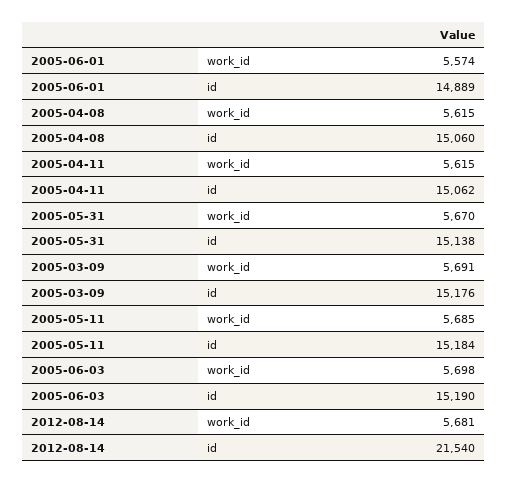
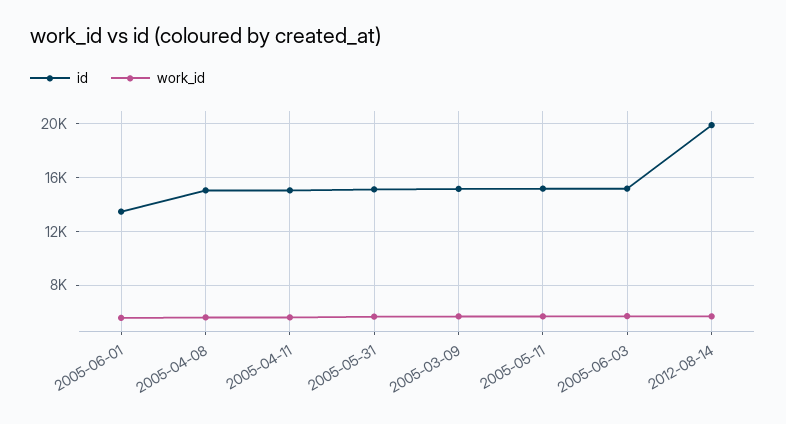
  {
    "work_id": {
      "2005-06-01": 5574,
      "2005-04-08": 5615,
      "2005-04-11": 5615,
      "2005-05-31": 5670,
      "2005-03-09": 5691,
      "2005-05-11": 5685,
      "2005-06-03": 5698,
      "2012-08-14": 5681
    },
    "id": {
-     "2005-06-01": 14889,
+     "2005-06-01": 13500,
      "2005-04-08": 15060,
      "2005-04-11": 15062,
      "2005-05-31": 15138,
      "2005-03-09": 15176,
      "2005-05-11": 15184,
      "2005-06-03": 15190,
-     "2012-08-14": 21540
+     "2012-08-14": 20000
    }
  }

